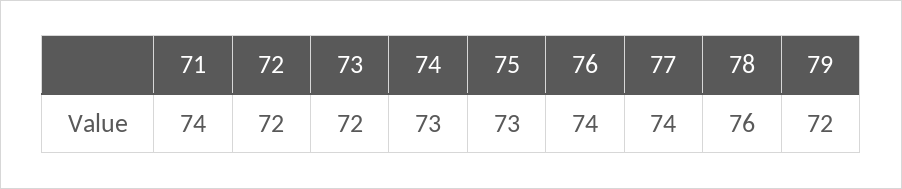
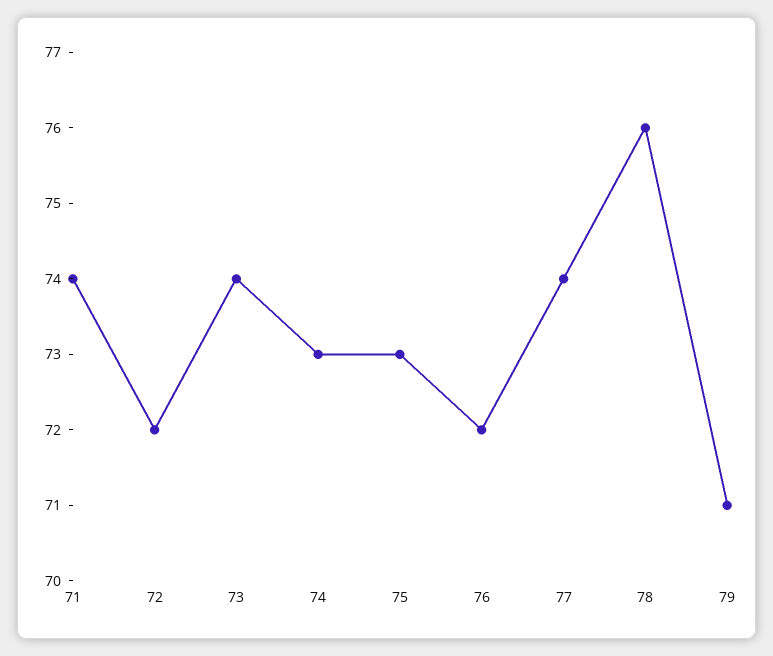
  {
    "71": 74,
    "72": 72,
-   "73": 72,
+   "73": 74,
    "74": 73,
    "75": 73,
-   "76": 74,
+   "76": 72,
    "77": 74,
    "78": 76,
-   "79": 72
+   "79": 71
  }

